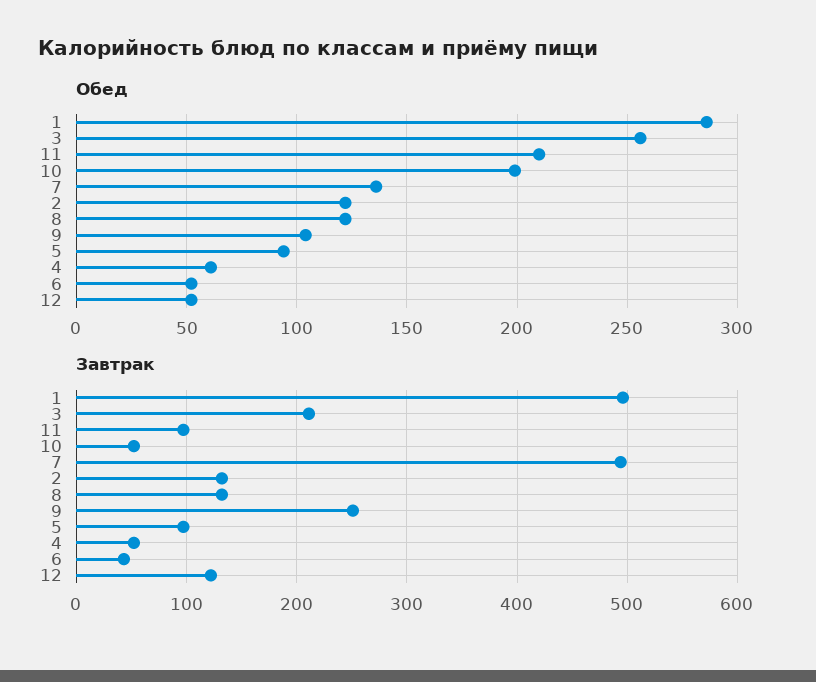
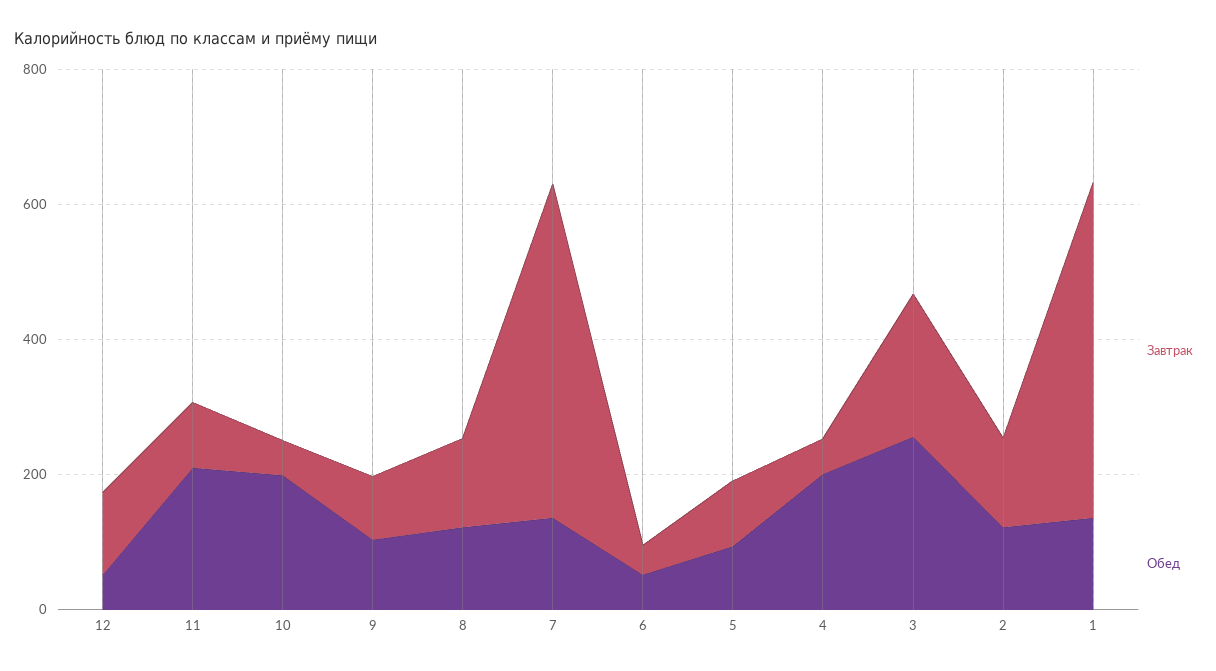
  {
    "Обед": {
-     "1": 285,
+     "1": 150,
      "3": 255,
      "11": 210,
      "10": 200,
      "7": 135,
      "2": 120,
      "8": 120,
      "9": 105,
      "5": 95,
-     "4": 60,
+     "4": 200,
      "6": 50,
      "12": 50
    },
    "Завтрак": {
      "1": 500,
      "3": 210,
      "11": 100,
      "10": 50,
      "7": 490,
      "2": 130,
      "8": 130,
-     "9": 250,
+     "9": 100,
      "5": 100,
      "4": 50,
      "6": 40,
      "12": 120
    }
  }

